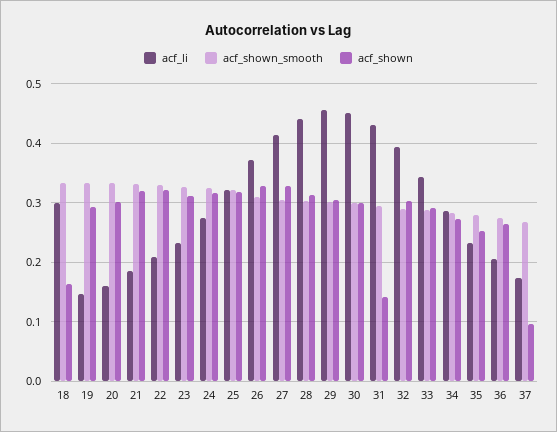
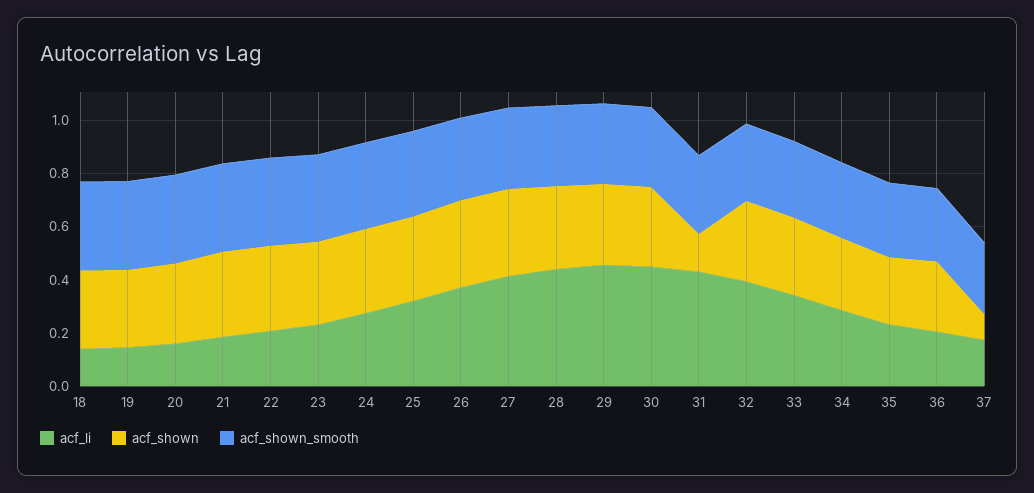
  {
    "acf_li": {
-     "18": 0.3,
+     "18": 0.15,
      "19": 0.14,
      "20": 0.16,
      "21": 0.18,
      "22": 0.2,
      "23": 0.24,
      "24": 0.28,
      "25": 0.32,
      "26": 0.38,
      "27": 0.42,
      "28": 0.44,
      "29": 0.46,
      "30": 0.46,
      "31": 0.44,
      "32": 0.4,
      "33": 0.34,
      "34": 0.28,
      "35": 0.24,
      "36": 0.2,
      "37": 0.18
    },
    "acf_shown_smooth": {
      "18": 0.34,
      "19": 0.34,
      "20": 0.34,
      "21": 0.34,
      "22": 0.34,
      "23": 0.32,
      "24": 0.32,
      "25": 0.32,
      "26": 0.32,
      "27": 0.3,
      "28": 0.3,
      "29": 0.3,
      "30": 0.3,
      "31": 0.3,
      "32": 0.3,
      "33": 0.28,
      "34": 0.28,
      "35": 0.28,
      "36": 0.28,
      "37": 0.26
    },
    "acf_shown": {
-     "18": 0.16,
+     "18": 0.3,
      "19": 0.3,
      "20": 0.3,
      "21": 0.32,
      "22": 0.32,
      "23": 0.32,
      "24": 0.32,
      "25": 0.32,
      "26": 0.32,
      "27": 0.32,
      "28": 0.32,
      "29": 0.3,
      "30": 0.3,
      "31": 0.14,
      "32": 0.3,
      "33": 0.3,
      "34": 0.28,
      "35": 0.26,
      "36": 0.26,
      "37": 0.1
    }
  }

